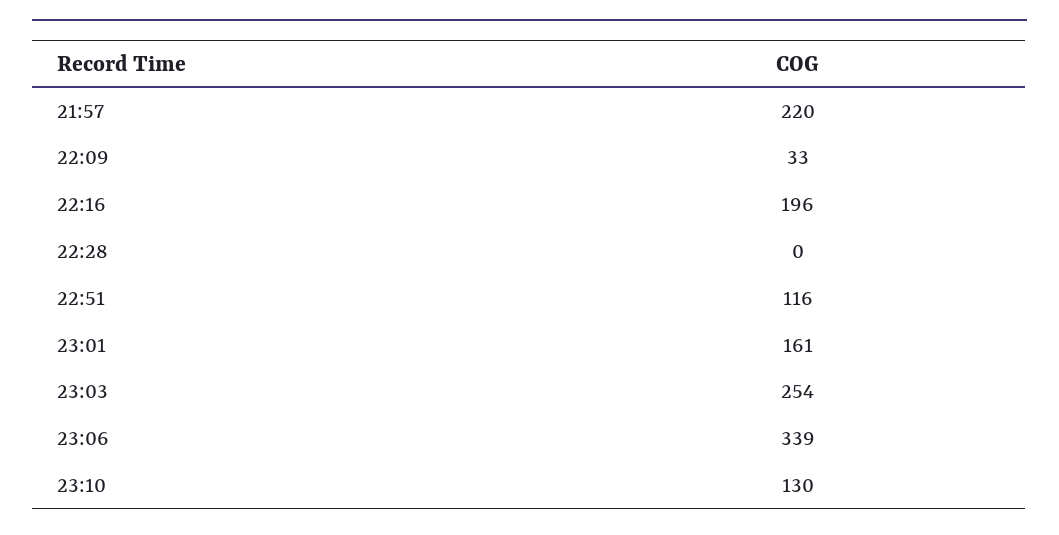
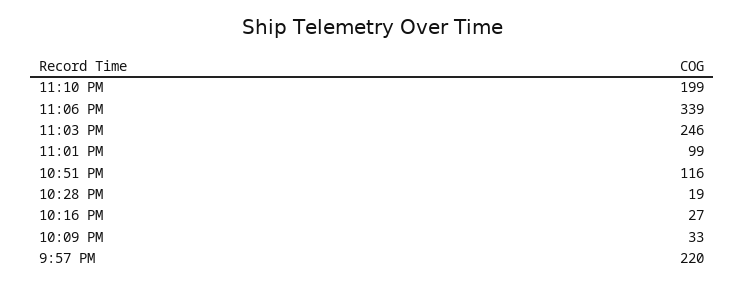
  {
    "21:57": 220,
    "22:09": 33,
-   "22:16": 196,
+   "22:16": 27,
-   "22:28": 0,
+   "22:28": 19,
    "22:51": 116,
-   "23:01": 161,
+   "23:01": 99,
-   "23:03": 254,
+   "23:03": 246,
    "23:06": 339,
-   "23:10": 130
+   "23:10": 199
  }

